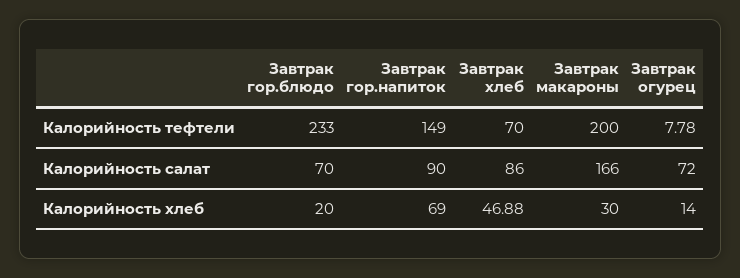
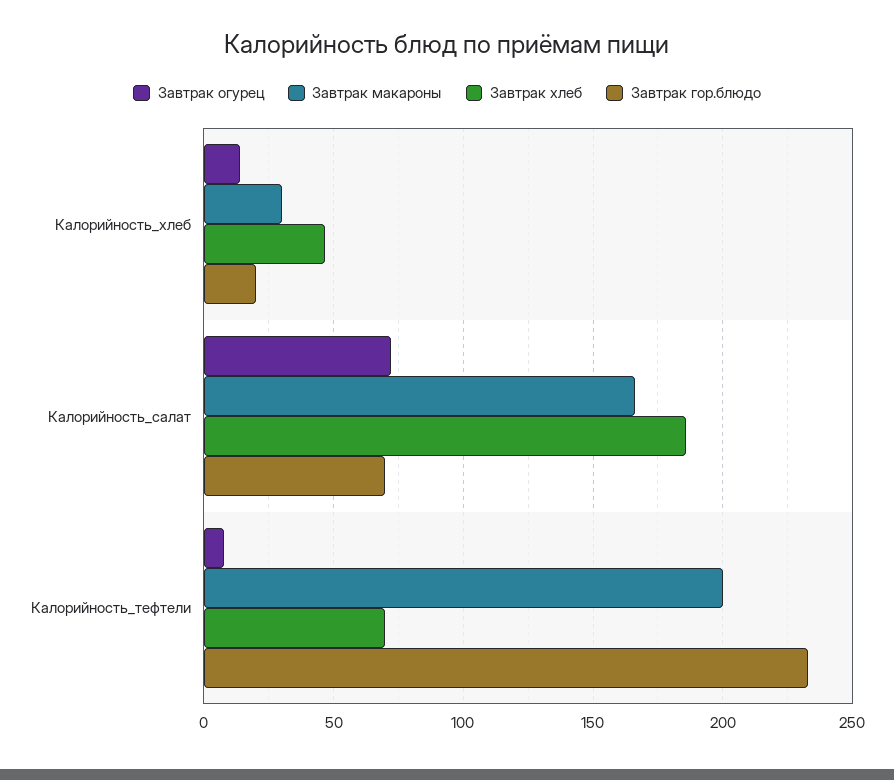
  {
    "Завтрак гор.блюдо": {
      "Калорийность тефтели": 233,
      "Калорийность салат": 70,
      "Калорийность хлеб": 20
    },
-   "Завтрак гор.напиток": {
-     "Калорийность тефтели": 149,
-     "Калорийность салат": 90,
-     "Калорийность хлеб": 69
-   },
    "Завтрак хлеб": {
      "Калорийность тефтели": 70,
-     "Калорийность салат": 86,
+     "Калорийность салат": 185,
      "Калорийность хлеб": 46.88
    },
    "Завтрак макароны": {
      "Калорийность тефтели": 200,
      "Калорийность салат": 166,
      "Калорийность хлеб": 30
    },
    "Завтрак огурец": {
      "Калорийность тефтели": 7.78,
      "Калорийность салат": 72,
      "Калорийность хлеб": 14
    }
  }

